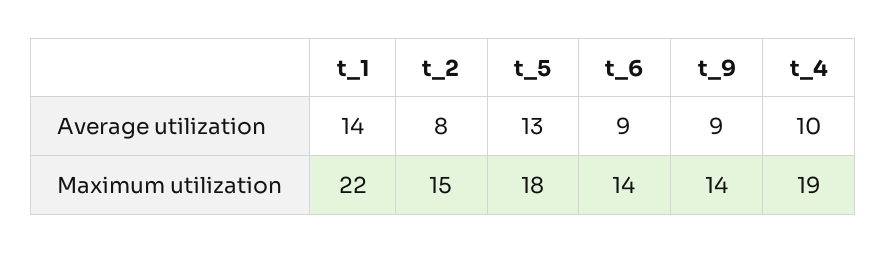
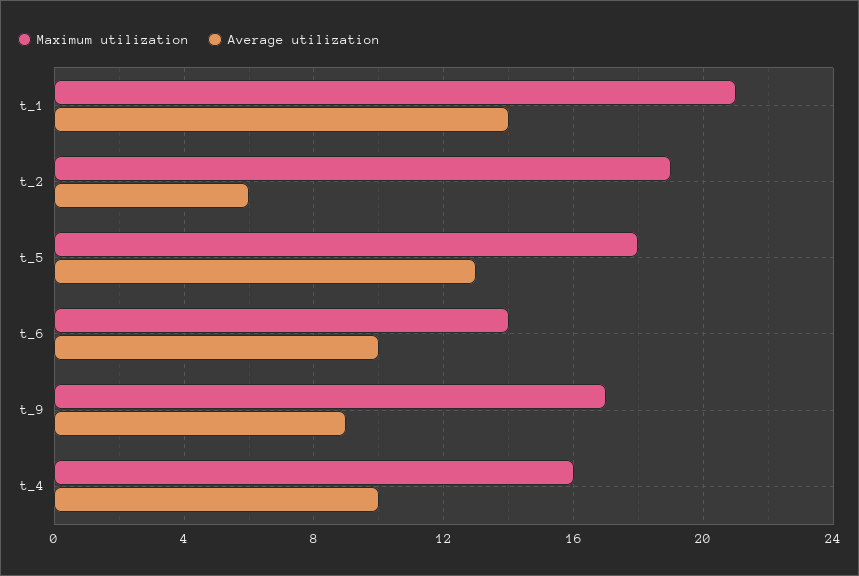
  {
    "Average utilization": {
      "t_1": 14,
-     "t_2": 8,
+     "t_2": 6,
      "t_5": 13,
-     "t_6": 9,
+     "t_6": 10,
      "t_9": 9,
      "t_4": 10
    },
    "Maximum utilization": {
-     "t_1": 22,
+     "t_1": 21,
-     "t_2": 15,
+     "t_2": 19,
      "t_5": 18,
      "t_6": 14,
-     "t_9": 14,
+     "t_9": 17,
-     "t_4": 19
+     "t_4": 16
    }
  }

